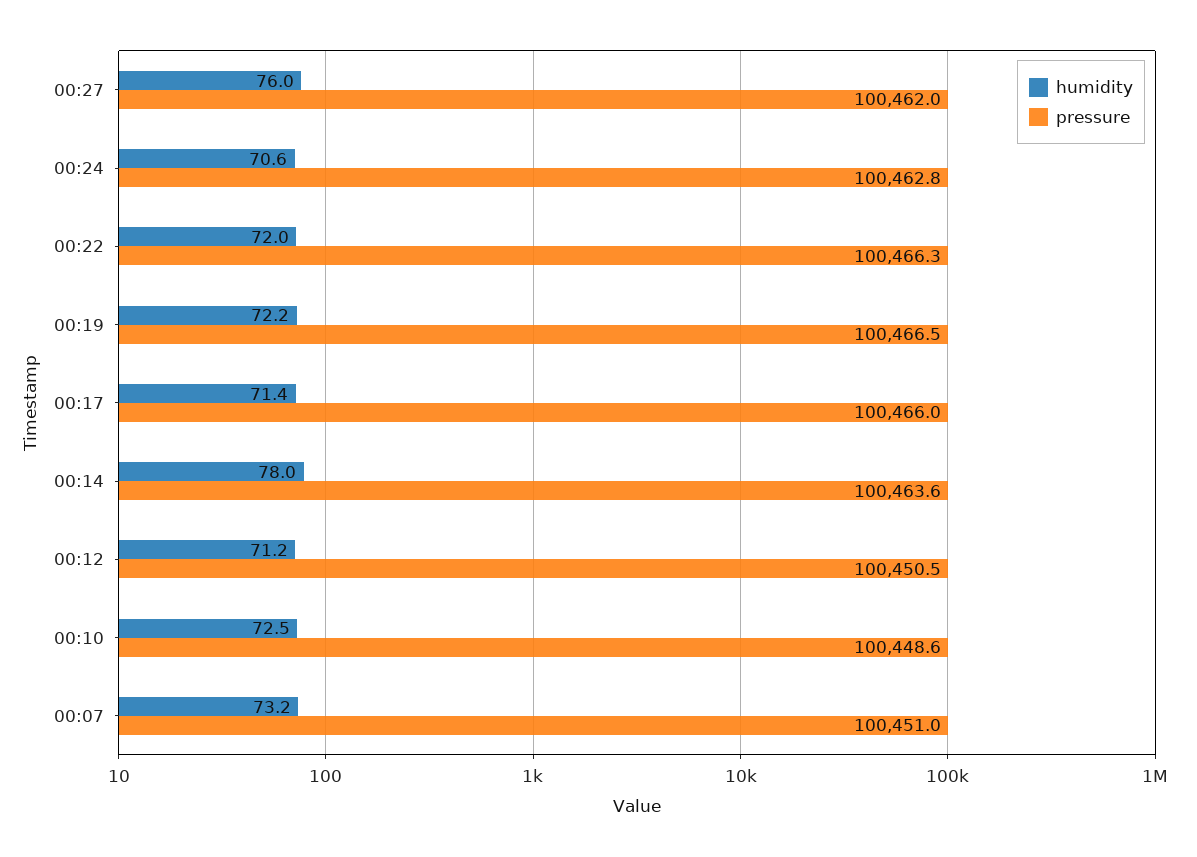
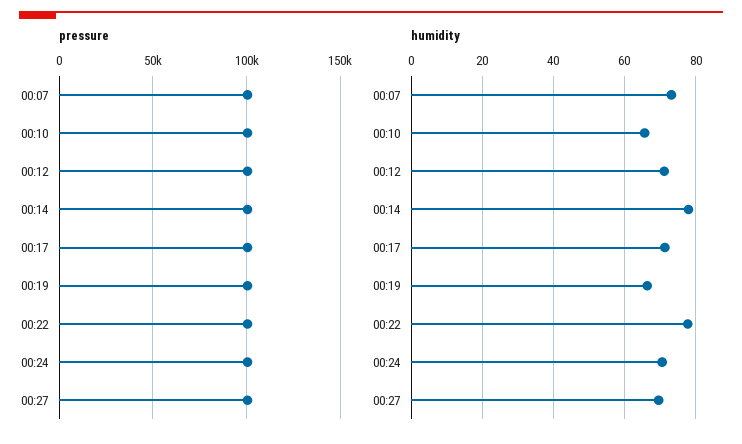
  {
    "humidity": {
-     "00:27": 76,
+     "00:27": 70,
      "00:24": 70.6,
-     "00:22": 72,
+     "00:22": 78,
-     "00:19": 72.2,
+     "00:19": 66,
      "00:17": 71.4,
      "00:14": 78,
      "00:12": 71.2,
-     "00:10": 72.5,
+     "00:10": 66,
      "00:07": 73.2
    },
    "pressure": {
      "00:27": 100462,
      "00:24": 100462.8,
      "00:22": 100466.3,
      "00:19": 100466.5,
      "00:17": 100466,
      "00:14": 100463.6,
      "00:12": 100450.5,
      "00:10": 100448.6,
      "00:07": 100451
    }
  }

